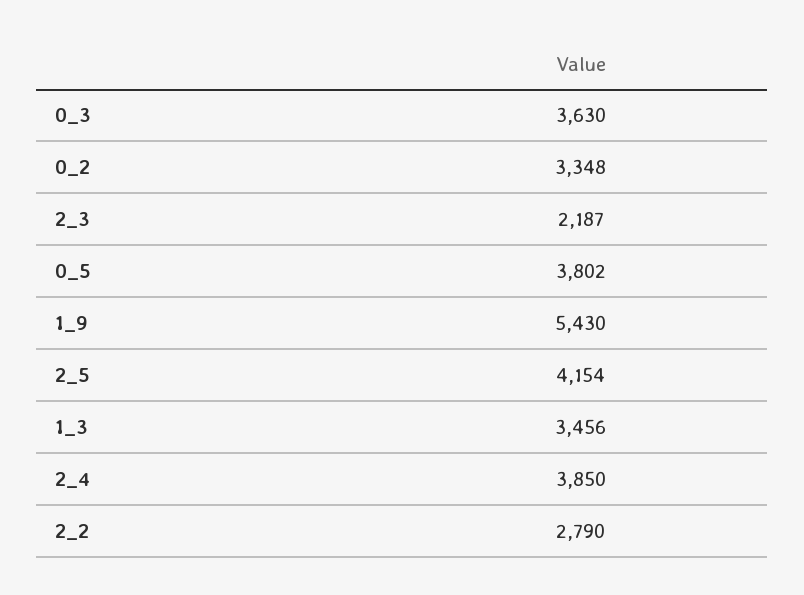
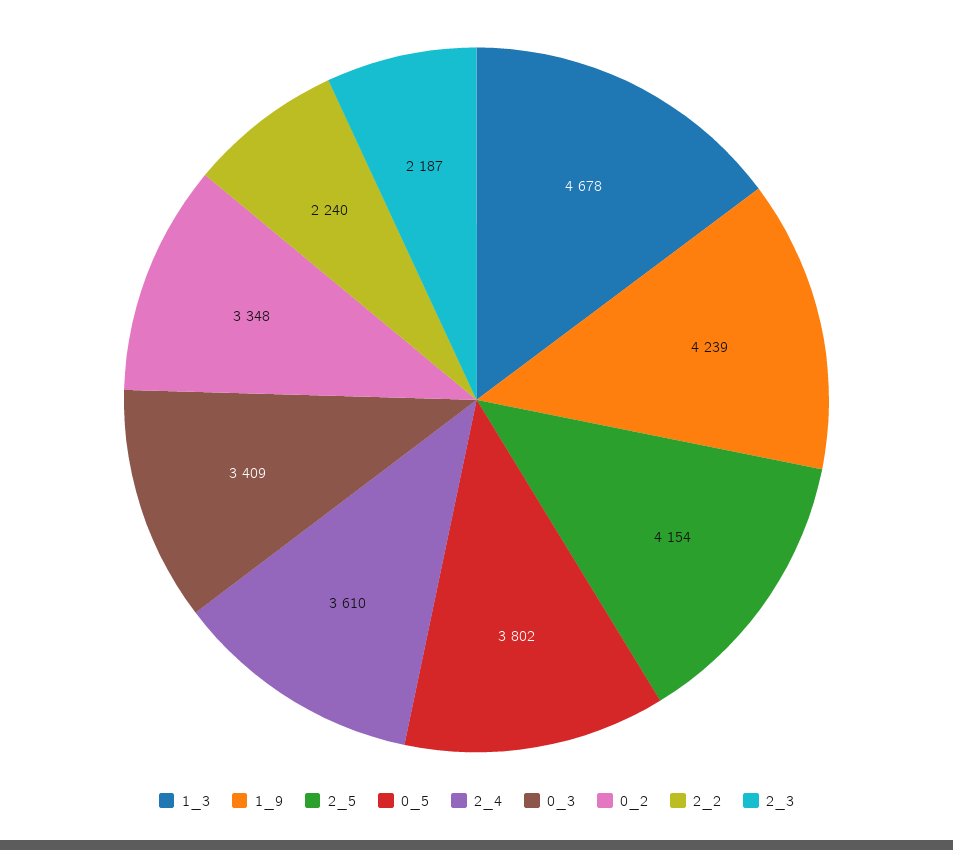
  {
-   "0_3": 3630,
+   "0_3": 3409,
    "0_2": 3348,
    "2_3": 2187,
    "0_5": 3802,
-   "1_9": 5430,
+   "1_9": 4239,
    "2_5": 4154,
-   "1_3": 3456,
+   "1_3": 4678,
-   "2_4": 3850,
+   "2_4": 3610,
-   "2_2": 2790
+   "2_2": 2240
  }

